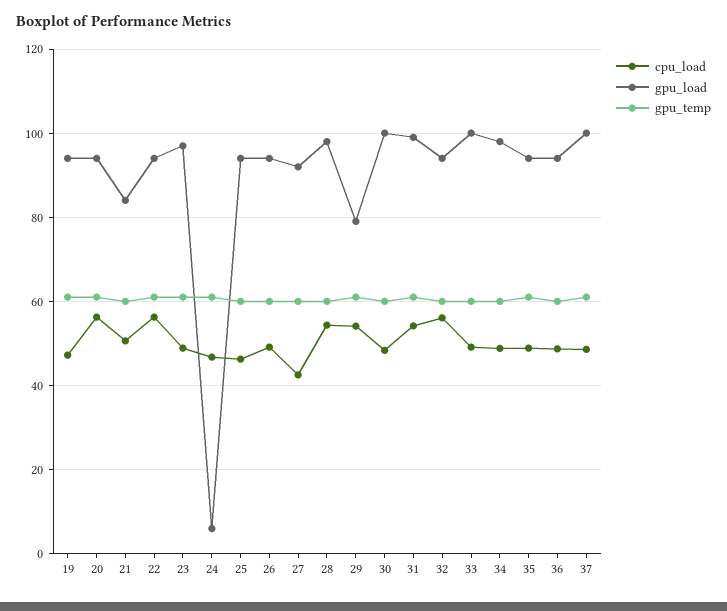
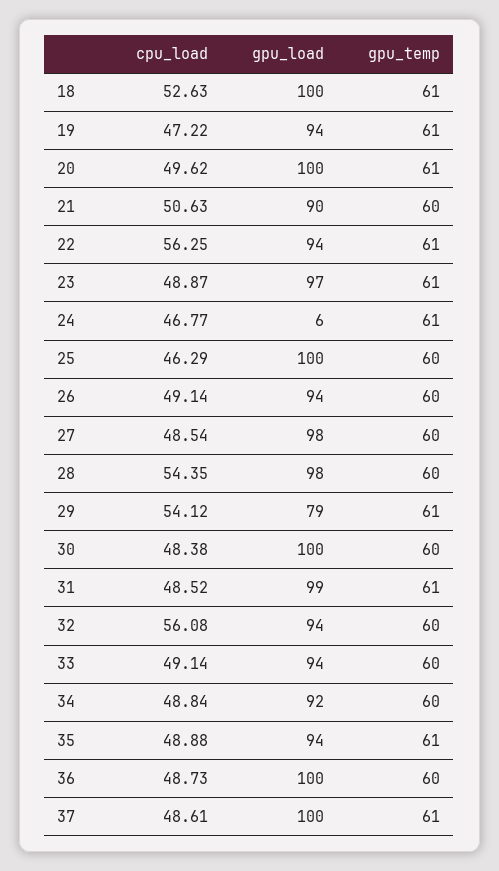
  {
    "cpu_load": {
      "19": 47.22,
-     "20": 56,
+     "20": 49.62,
      "21": 50.63,
      "22": 56.25,
      "23": 48.87,
      "24": 46.77,
      "25": 46.29,
      "26": 49.14,
-     "27": 42,
+     "27": 48.54,
      "28": 54.35,
      "29": 54.12,
      "30": 48.38,
-     "31": 54,
+     "31": 48.52,
      "32": 56.08,
      "33": 49.14,
      "34": 48.84,
      "35": 48.88,
      "36": 48.73,
-     "37": 48.61
+     "37": 48.61,
+     "18": 52.63
    },
    "gpu_load": {
      "19": 94,
-     "20": 94,
+     "20": 100,
-     "21": 84,
+     "21": 90,
      "22": 94,
      "23": 97,
      "24": 6,
-     "25": 94,
+     "25": 100,
      "26": 94,
-     "27": 92,
+     "27": 98,
      "28": 98,
      "29": 79,
      "30": 100,
      "31": 99,
      "32": 94,
-     "33": 100,
+     "33": 94,
-     "34": 98,
+     "34": 92,
      "35": 94,
-     "36": 94,
+     "36": 100,
-     "37": 100
+     "37": 100,
+     "18": 100
    },
    "gpu_temp": {
      "19": 61,
      "20": 61,
      "21": 60,
      "22": 61,
      "23": 61,
      "24": 61,
      "25": 60,
      "26": 60,
      "27": 60,
      "28": 60,
      "29": 61,
      "30": 60,
      "31": 61,
      "32": 60,
      "33": 60,
      "34": 60,
      "35": 61,
      "36": 60,
-     "37": 61
+     "37": 61,
+     "18": 61
    }
  }

